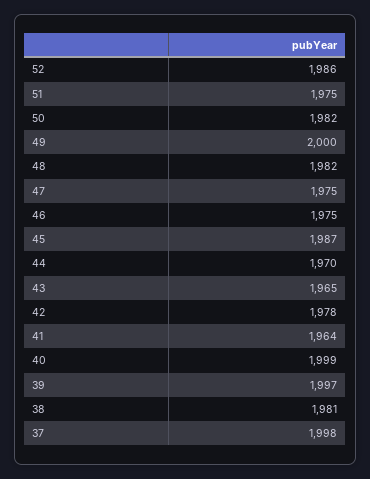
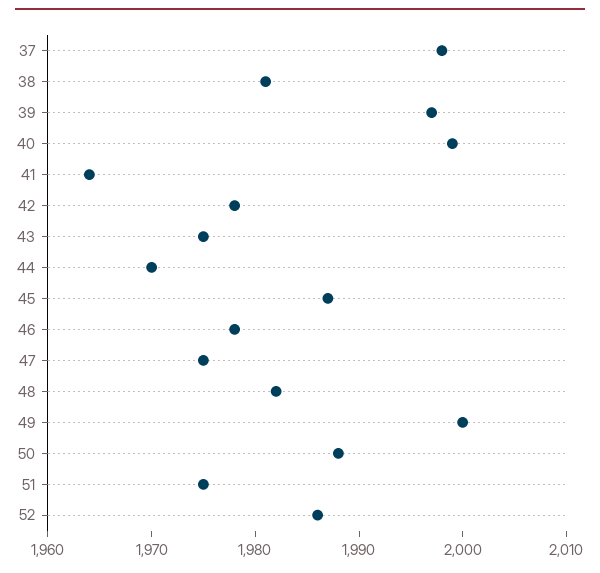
  {
    "52": 1986,
    "51": 1975,
-   "50": 1982,
+   "50": 1988,
    "49": 2000,
    "48": 1982,
    "47": 1975,
-   "46": 1975,
+   "46": 1978,
    "45": 1987,
    "44": 1970,
-   "43": 1965,
+   "43": 1975,
    "42": 1978,
    "41": 1964,
    "40": 1999,
    "39": 1997,
    "38": 1981,
    "37": 1998
  }

